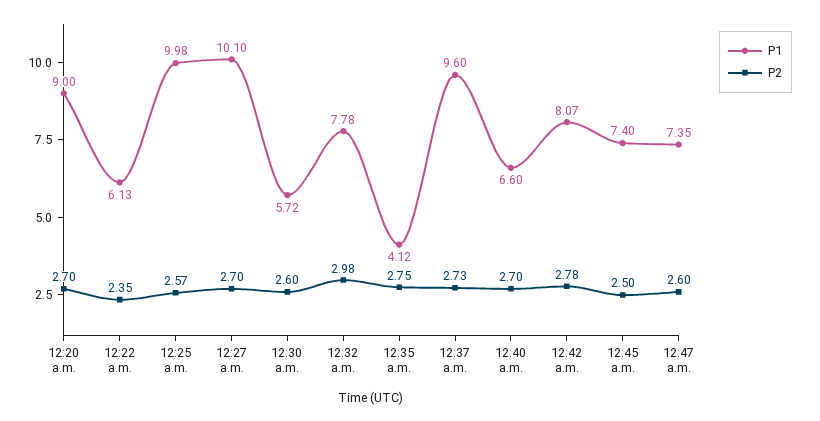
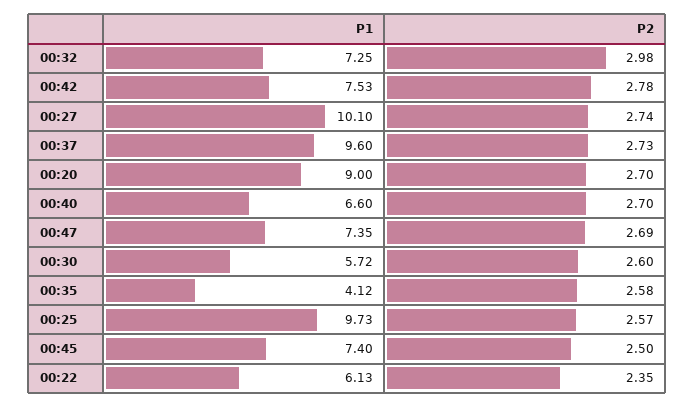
  {
    "P1": {
      "12:20 a.m.": 9,
      "12:22 a.m.": 6.13,
-     "12:25 a.m.": 9.98,
+     "12:25 a.m.": 9.73,
      "12:27 a.m.": 10.1,
      "12:30 a.m.": 5.72,
-     "12:32 a.m.": 7.78,
+     "12:32 a.m.": 7.25,
      "12:35 a.m.": 4.12,
      "12:37 a.m.": 9.6,
      "12:40 a.m.": 6.6,
-     "12:42 a.m.": 8.07,
+     "12:42 a.m.": 7.53,
      "12:45 a.m.": 7.4,
      "12:47 a.m.": 7.35
    },
    "P2": {
      "12:20 a.m.": 2.7,
      "12:22 a.m.": 2.35,
      "12:25 a.m.": 2.57,
-     "12:27 a.m.": 2.7,
+     "12:27 a.m.": 2.74,
      "12:30 a.m.": 2.6,
      "12:32 a.m.": 2.98,
-     "12:35 a.m.": 2.75,
+     "12:35 a.m.": 2.58,
      "12:37 a.m.": 2.73,
      "12:40 a.m.": 2.7,
      "12:42 a.m.": 2.78,
      "12:45 a.m.": 2.5,
-     "12:47 a.m.": 2.6
+     "12:47 a.m.": 2.69
    }
  }

